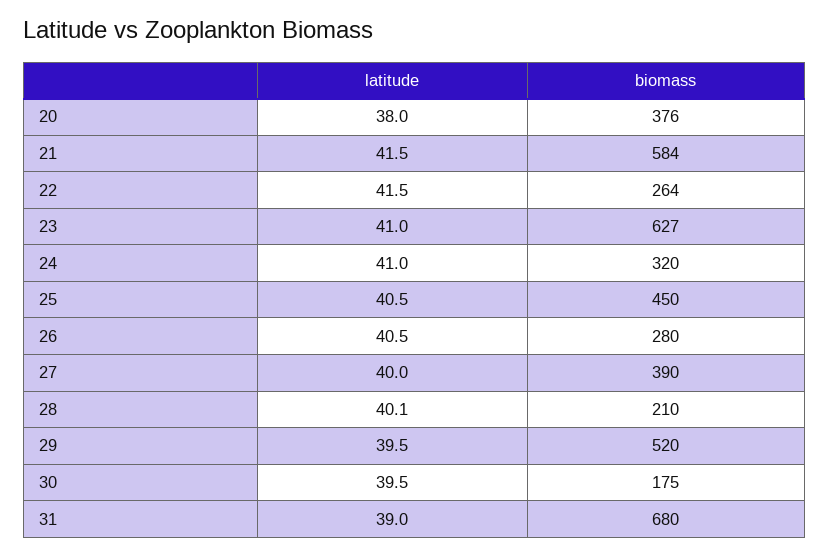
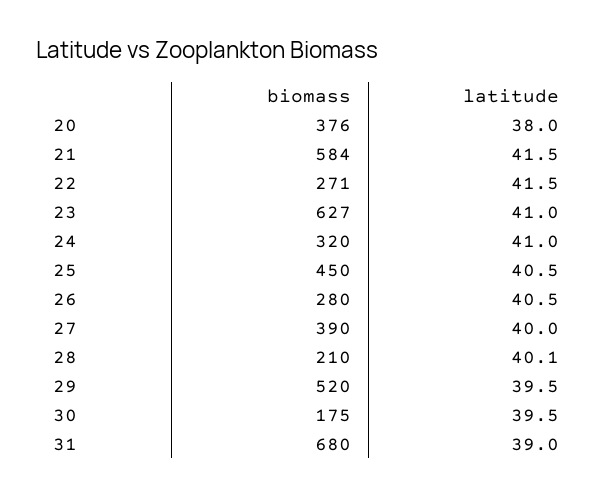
  {
    "latitude": {
      "20": 38,
      "21": 41.5,
      "22": 41.5,
      "23": 41,
      "24": 41,
      "25": 40.5,
      "26": 40.5,
      "27": 40,
      "28": 40.1,
      "29": 39.5,
      "30": 39.5,
      "31": 39
    },
    "biomass": {
      "20": 376,
      "21": 584,
-     "22": 264,
+     "22": 271,
      "23": 627,
      "24": 320,
      "25": 450,
      "26": 280,
      "27": 390,
      "28": 210,
      "29": 520,
      "30": 175,
      "31": 680
    }
  }

